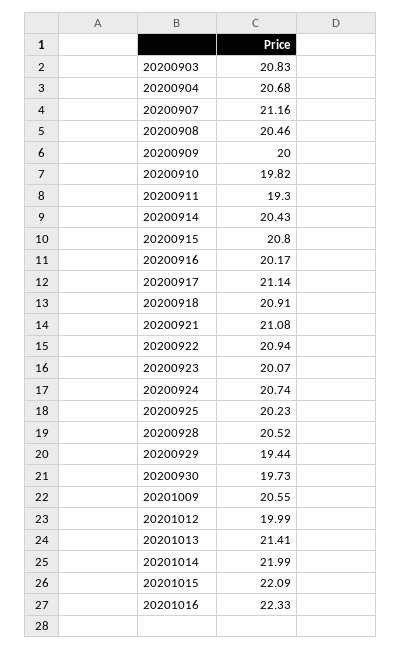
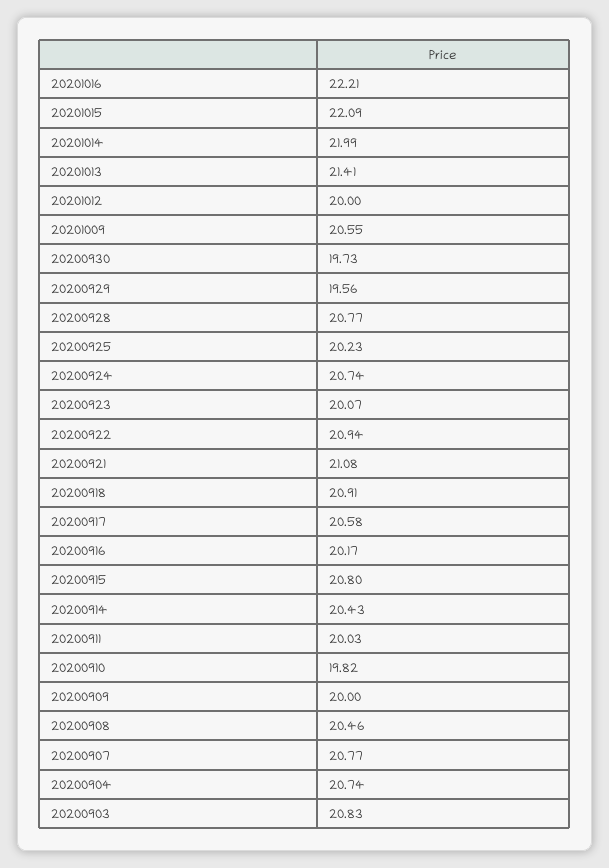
  {
    "20200903": 20.83,
-   "20200904": 20.68,
+   "20200904": 20.74,
-   "20200907": 21.16,
+   "20200907": 20.77,
    "20200908": 20.46,
    "20200909": 20,
    "20200910": 19.82,
-   "20200911": 19.3,
+   "20200911": 20.03,
    "20200914": 20.43,
    "20200915": 20.8,
    "20200916": 20.17,
-   "20200917": 21.14,
+   "20200917": 20.58,
    "20200918": 20.91,
    "20200921": 21.08,
    "20200922": 20.94,
    "20200923": 20.07,
    "20200924": 20.74,
    "20200925": 20.23,
-   "20200928": 20.52,
+   "20200928": 20.77,
-   "20200929": 19.44,
+   "20200929": 19.56,
    "20200930": 19.73,
    "20201009": 20.55,
-   "20201012": 19.99,
+   "20201012": 20,
    "20201013": 21.41,
    "20201014": 21.99,
    "20201015": 22.09,
-   "20201016": 22.33
+   "20201016": 22.21
  }

